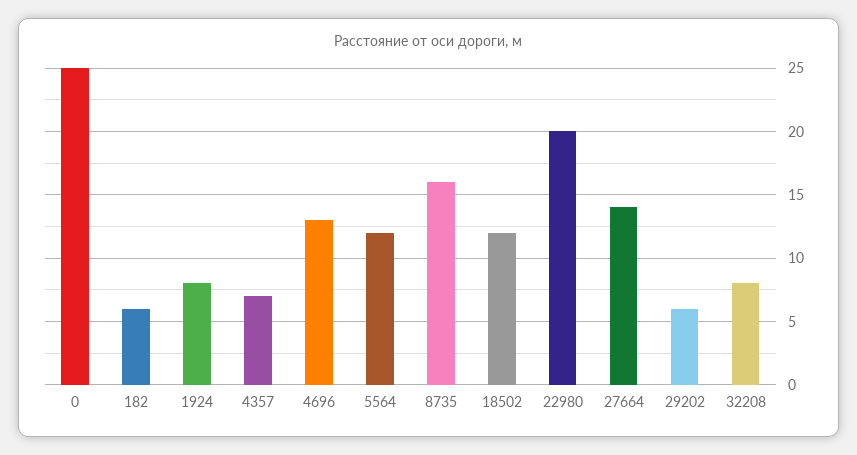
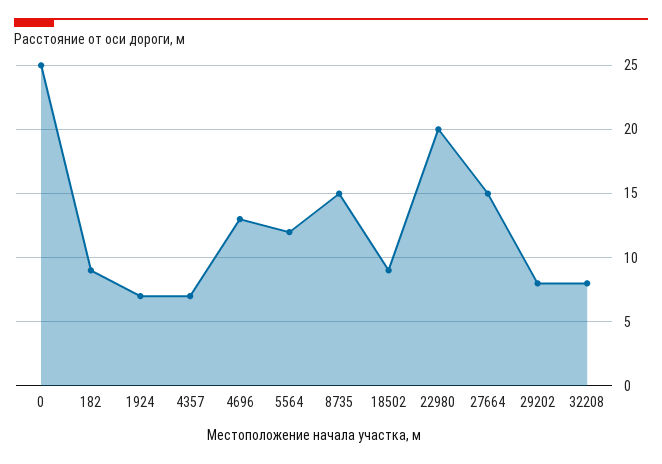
  {
    "0": 25,
-   "182": 6,
+   "182": 9,
-   "1924": 8,
+   "1924": 7,
    "4357": 7,
    "4696": 13,
    "5564": 12,
-   "8735": 16,
+   "8735": 15,
-   "18502": 12,
+   "18502": 9,
    "22980": 20,
-   "27664": 14,
+   "27664": 15,
-   "29202": 6,
+   "29202": 8,
    "32208": 8
  }

